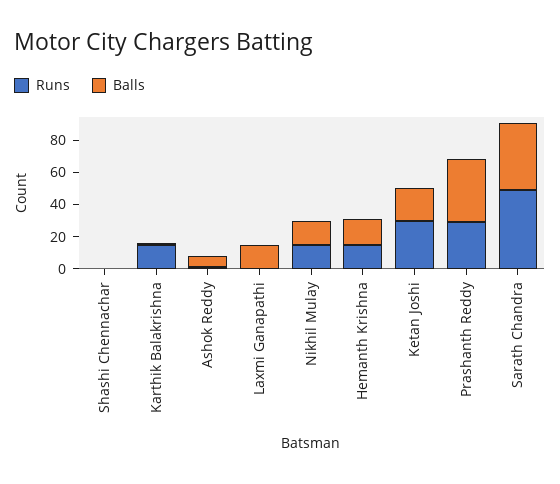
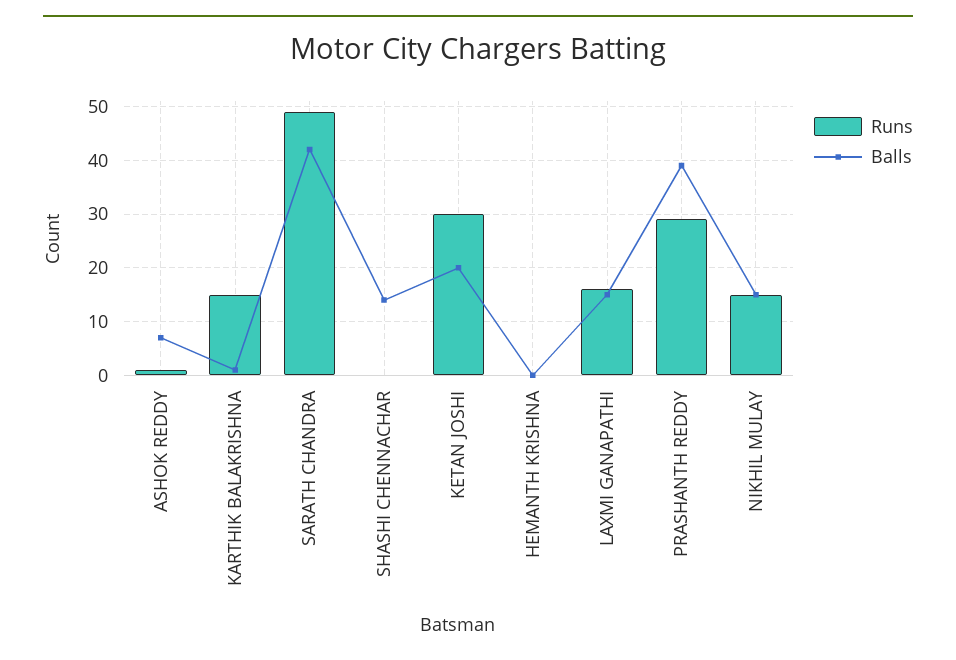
  {
    "Runs": {
      "Shashi Chennachar": 0,
      "Karthik Balakrishna": 15,
      "Ashok Reddy": 0,
-     "Laxmi Ganapathi": 0,
+     "Laxmi Ganapathi": 15,
      "Nikhil Mulay": 15,
-     "Hemanth Krishna": 15,
+     "Hemanth Krishna": 0,
      "Ketan Joshi": 30,
      "Prashanth Reddy": 30,
      "Sarath Chandra": 50
    },
    "Balls": {
-     "Shashi Chennachar": 0,
+     "Shashi Chennachar": 15,
      "Karthik Balakrishna": 0,
      "Ashok Reddy": 5,
      "Laxmi Ganapathi": 15,
      "Nikhil Mulay": 15,
-     "Hemanth Krishna": 15,
+     "Hemanth Krishna": 0,
      "Ketan Joshi": 20,
      "Prashanth Reddy": 40,
      "Sarath Chandra": 40
    }
  }

